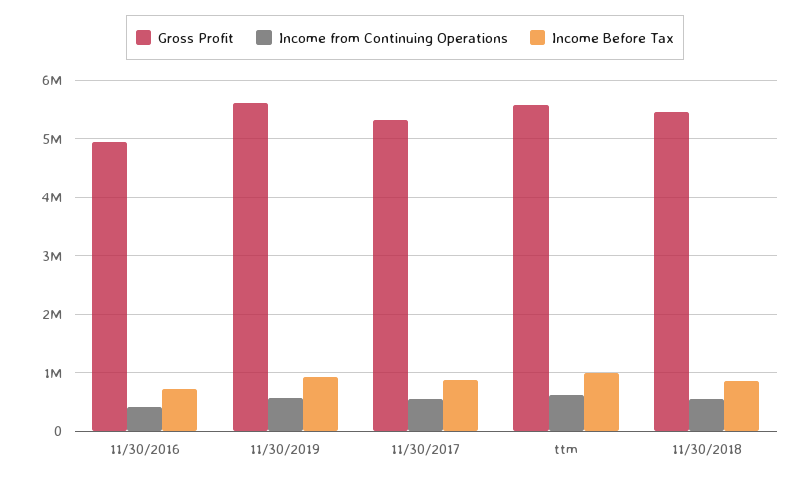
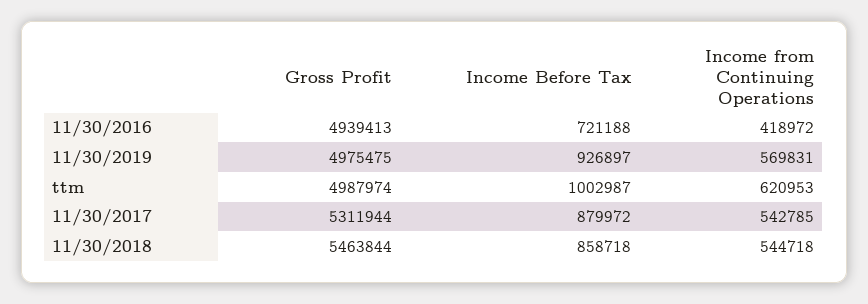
  {
    "Gross Profit": {
      "11/30/2016": 4939413,
-     "11/30/2019": 5600000,
+     "11/30/2019": 4975475,
      "11/30/2017": 5311944,
-     "ttm": 5600000,
+     "ttm": 4987974,
      "11/30/2018": 5463844
    },
    "Income from Continuing Operations": {
      "11/30/2016": 418972,
      "11/30/2019": 569831,
      "11/30/2017": 542785,
      "ttm": 620953,
      "11/30/2018": 544718
    },
    "Income Before Tax": {
      "11/30/2016": 721188,
      "11/30/2019": 926897,
      "11/30/2017": 879972,
      "ttm": 1002987,
      "11/30/2018": 858718
    }
  }

